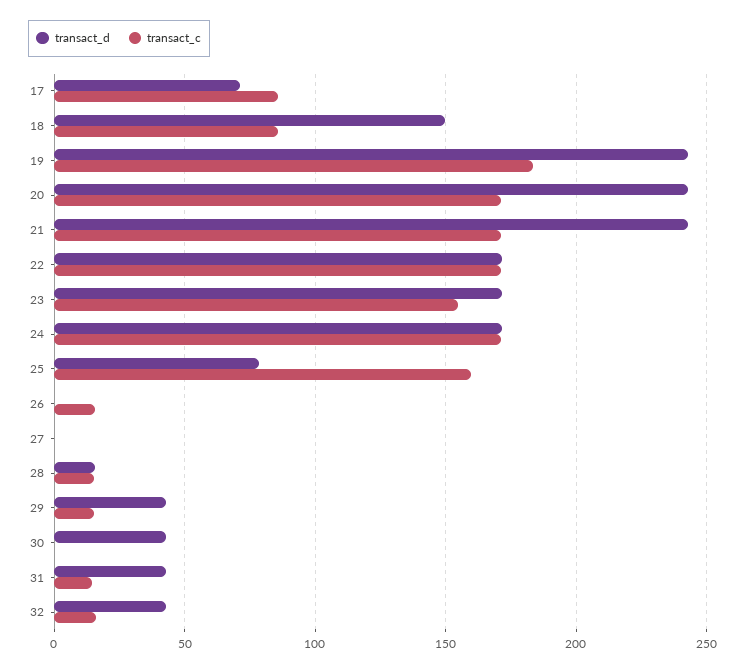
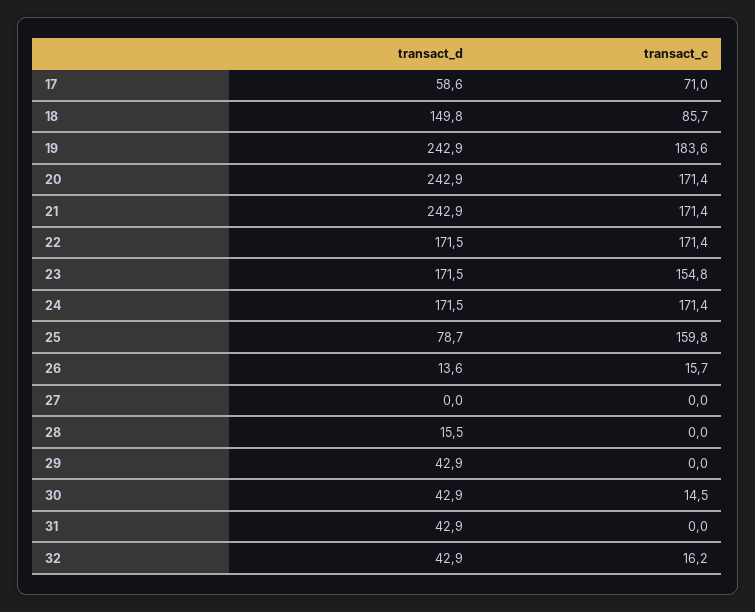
  {
    "transact_d": {
-     "17": 70,
+     "17": 58.6,
      "18": 149.8,
      "19": 242.9,
      "20": 242.9,
      "21": 242.9,
      "22": 171.5,
      "23": 171.5,
      "24": 171.5,
      "25": 78.7,
-     "26": 0,
+     "26": 13.6,
      "27": 0,
      "28": 15.5,
      "29": 42.9,
      "30": 42.9,
      "31": 42.9,
      "32": 42.9
    },
    "transact_c": {
-     "17": 85,
+     "17": 71,
      "18": 85.7,
      "19": 183.6,
      "20": 171.4,
      "21": 171.4,
      "22": 171.4,
      "23": 154.8,
      "24": 171.4,
      "25": 159.8,
      "26": 15.7,
      "27": 0,
-     "28": 15,
+     "28": 0,
-     "29": 15,
+     "29": 0,
-     "30": 0,
+     "30": 14.5,
-     "31": 15,
+     "31": 0,
      "32": 16.2
    }
  }

